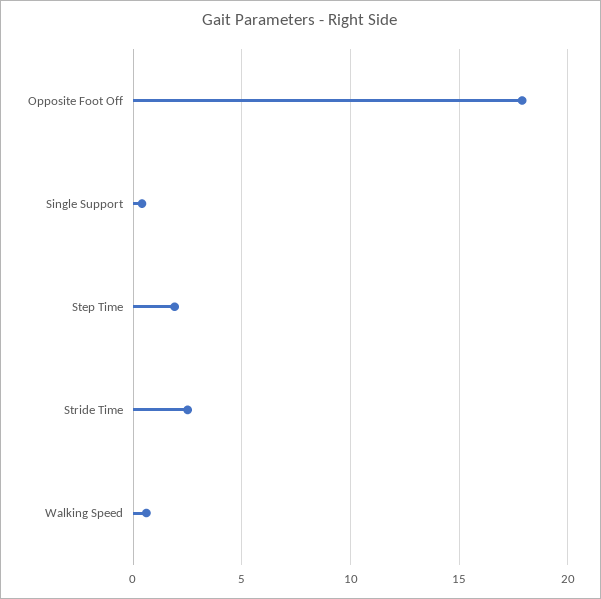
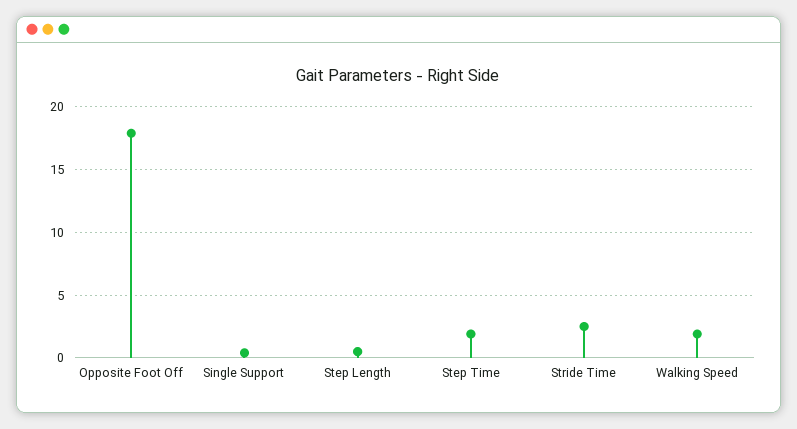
  {
    "Opposite Foot Off": 18,
    "Single Support": 0.5,
    "Step Time": 2,
    "Stride Time": 2.5,
-   "Walking Speed": 0.5
+   "Walking Speed": 2,
+   "Step Length": 0.5
  }

